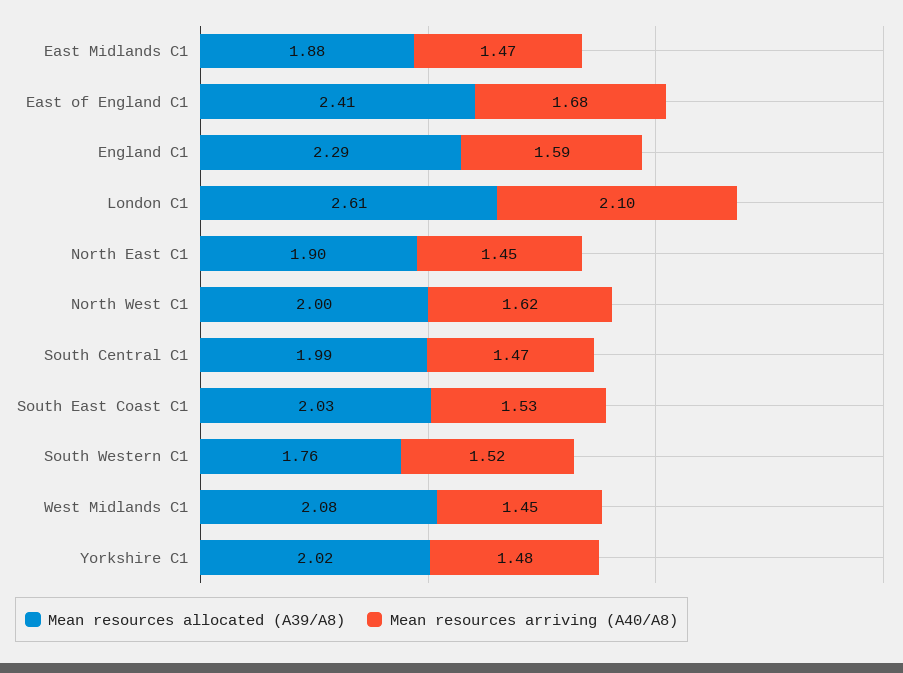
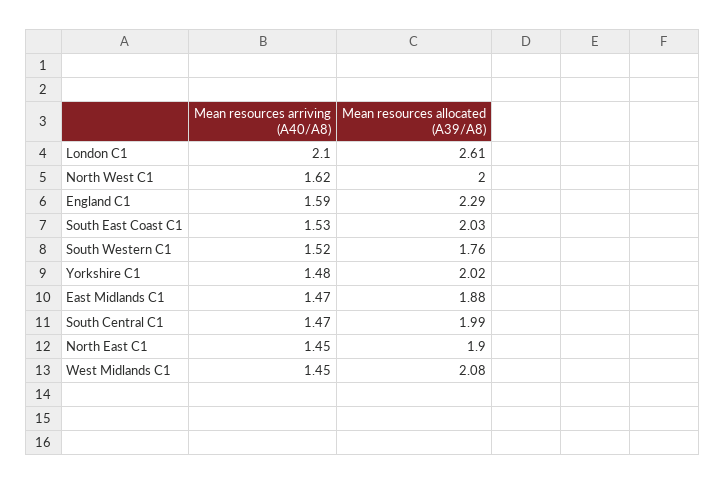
  {
    "Mean resources allocated (A39/A8)": {
      "East Midlands C1": 1.88,
-     "East of England C1": 2.41,
      "England C1": 2.29,
      "London C1": 2.61,
      "North East C1": 1.9,
      "North West C1": 2,
      "South Central C1": 1.99,
      "South East Coast C1": 2.03,
      "South Western C1": 1.76,
      "West Midlands C1": 2.08,
      "Yorkshire C1": 2.02
    },
    "Mean resources arriving (A40/A8)": {
      "East Midlands C1": 1.47,
-     "East of England C1": 1.68,
      "England C1": 1.59,
      "London C1": 2.1,
      "North East C1": 1.45,
      "North West C1": 1.62,
      "South Central C1": 1.47,
      "South East Coast C1": 1.53,
      "South Western C1": 1.52,
      "West Midlands C1": 1.45,
      "Yorkshire C1": 1.48
    }
  }

